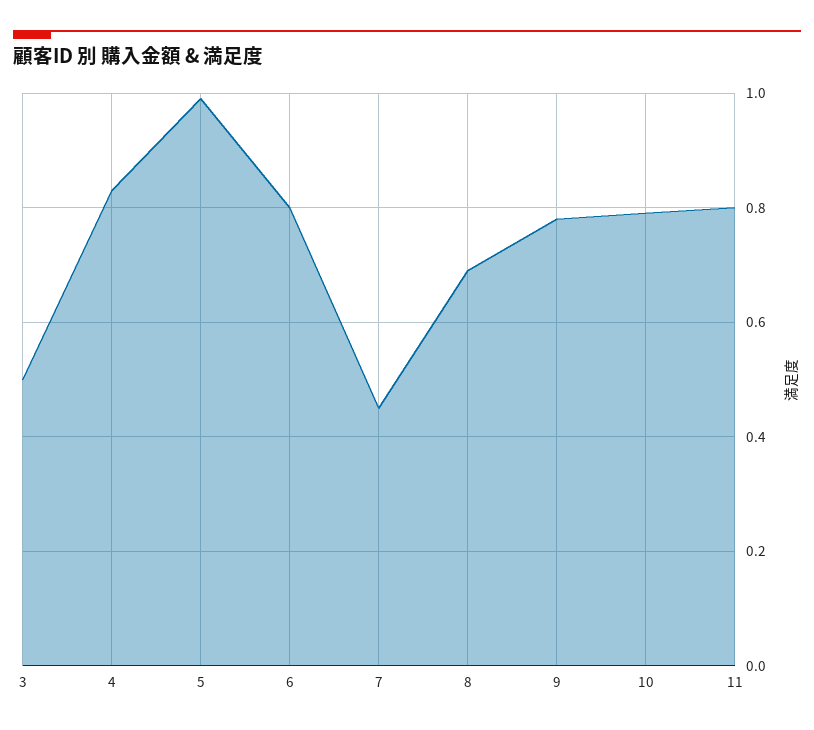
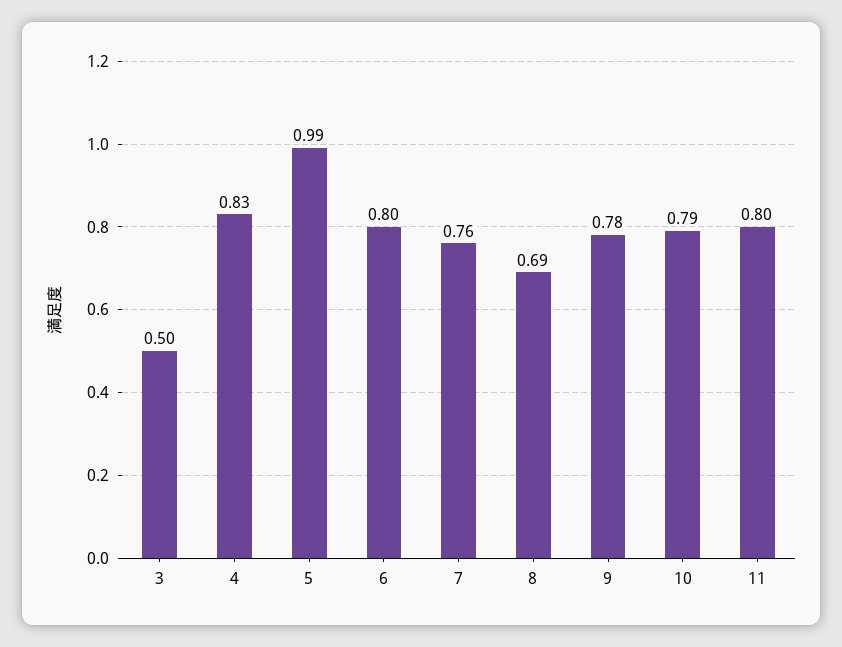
  {
    "3": 0.5,
    "4": 0.83,
    "5": 0.99,
    "6": 0.8,
-   "7": 0.45,
+   "7": 0.76,
    "8": 0.69,
    "9": 0.78,
    "10": 0.79,
    "11": 0.8
  }

